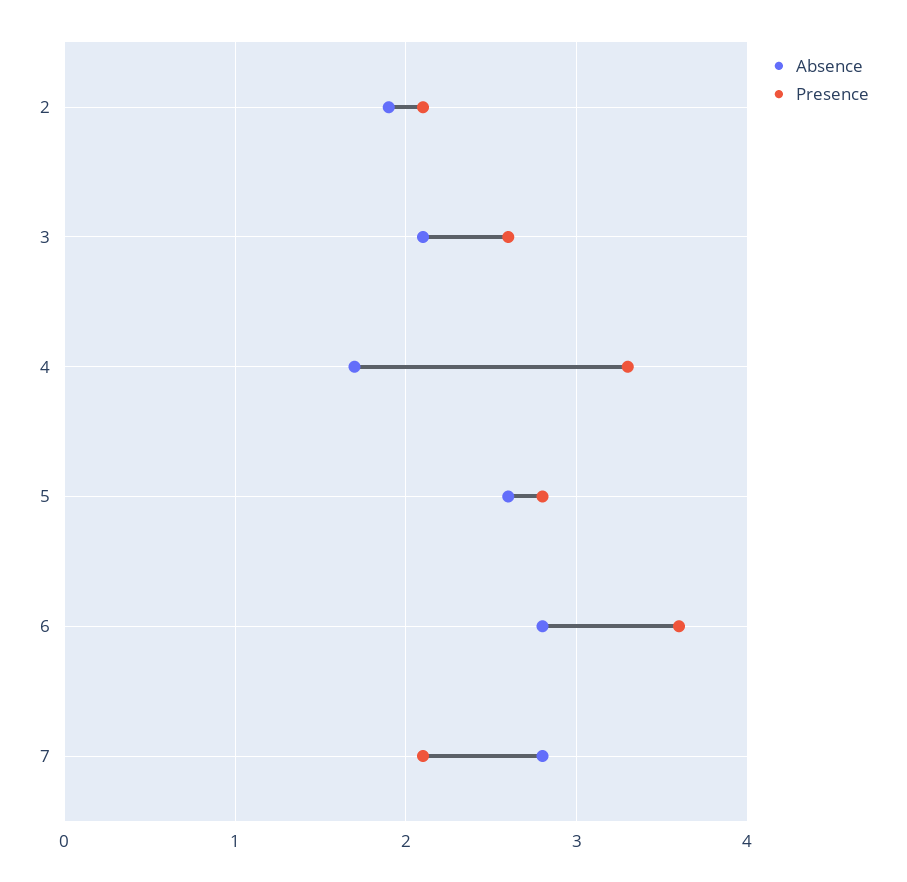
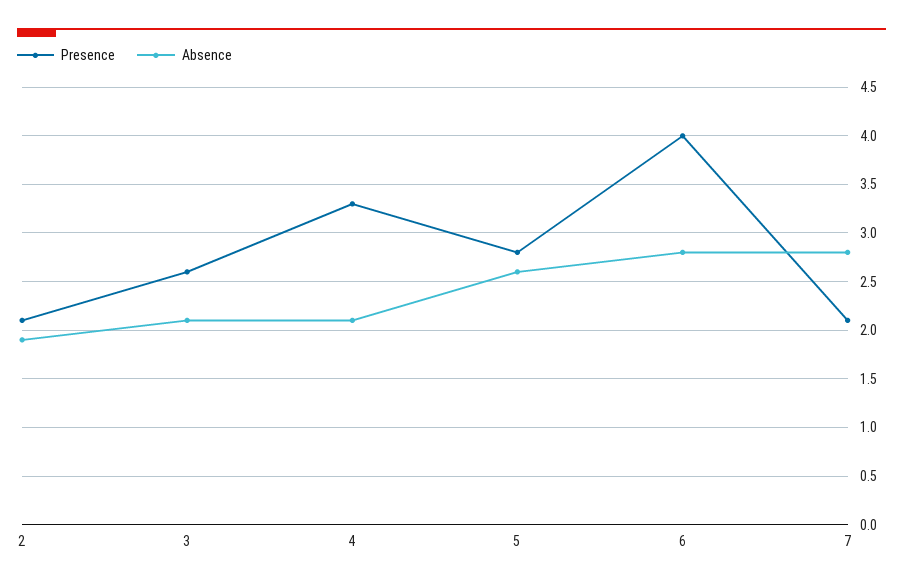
  {
    "Absence": {
      "2": 1.9,
      "3": 2.1,
-     "4": 1.7,
+     "4": 2.1,
      "5": 2.6,
      "6": 2.8,
      "7": 2.8
    },
    "Presence": {
      "2": 2.1,
      "3": 2.6,
      "4": 3.3,
      "5": 2.8,
-     "6": 3.6,
+     "6": 4,
      "7": 2.1
    }
  }

